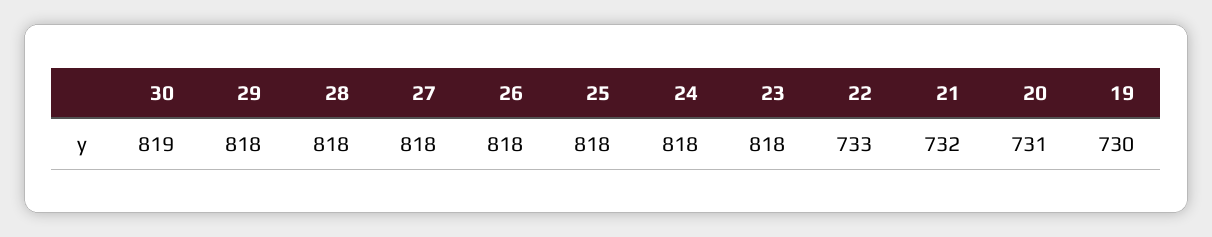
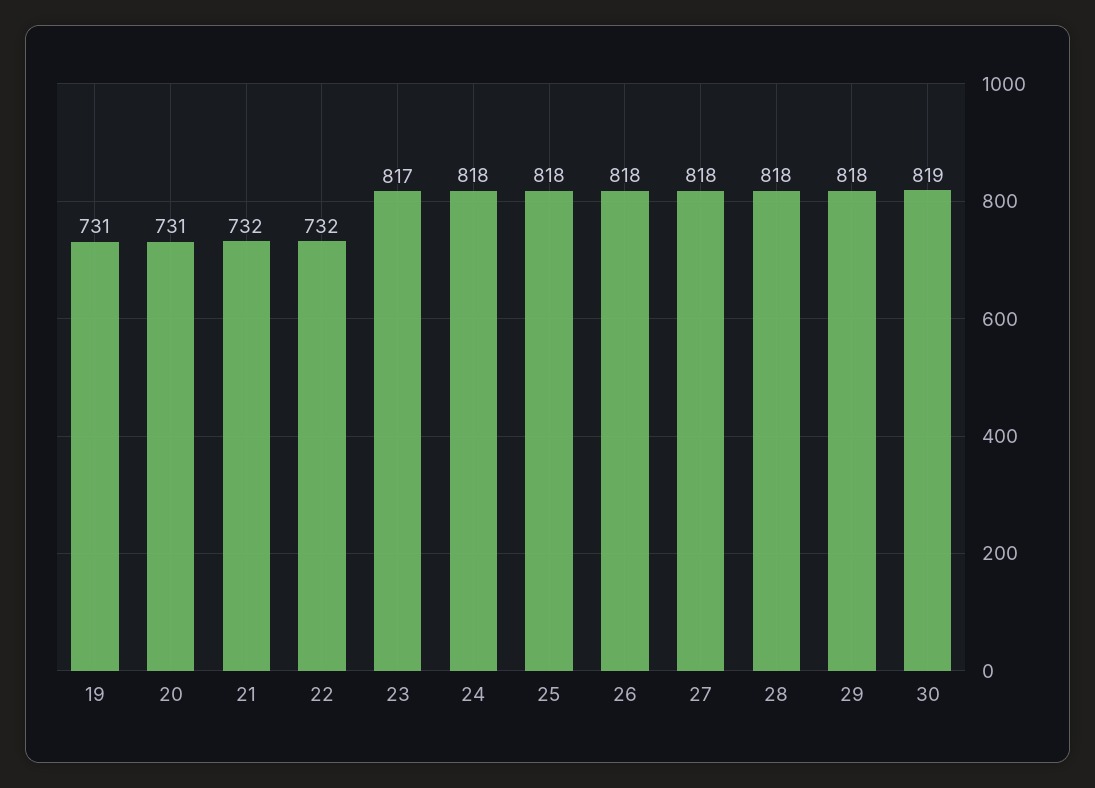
  {
    "30": 819,
    "29": 818,
    "28": 818,
    "27": 818,
    "26": 818,
    "25": 818,
    "24": 818,
-   "23": 818,
+   "23": 817,
-   "22": 733,
+   "22": 732,
    "21": 732,
    "20": 731,
-   "19": 730
+   "19": 731
  }

